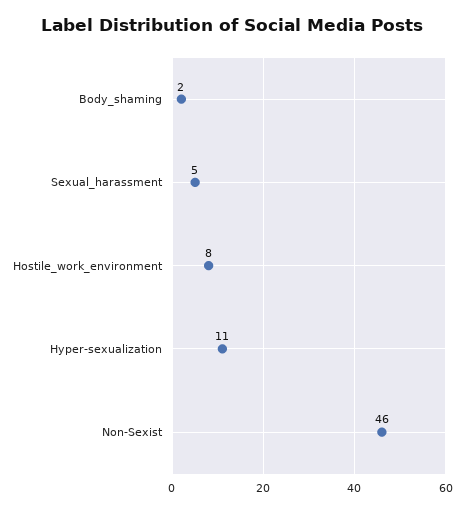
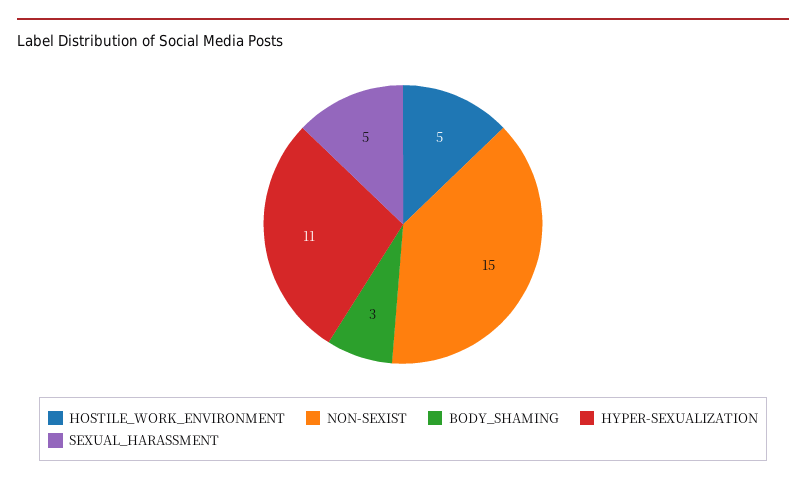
  {
-   "Body_shaming": 2,
+   "Body_shaming": 3,
    "Sexual_harassment": 5,
-   "Hostile_work_environment": 8,
+   "Hostile_work_environment": 5,
    "Hyper-sexualization": 11,
-   "Non-Sexist": 46
+   "Non-Sexist": 15
  }

